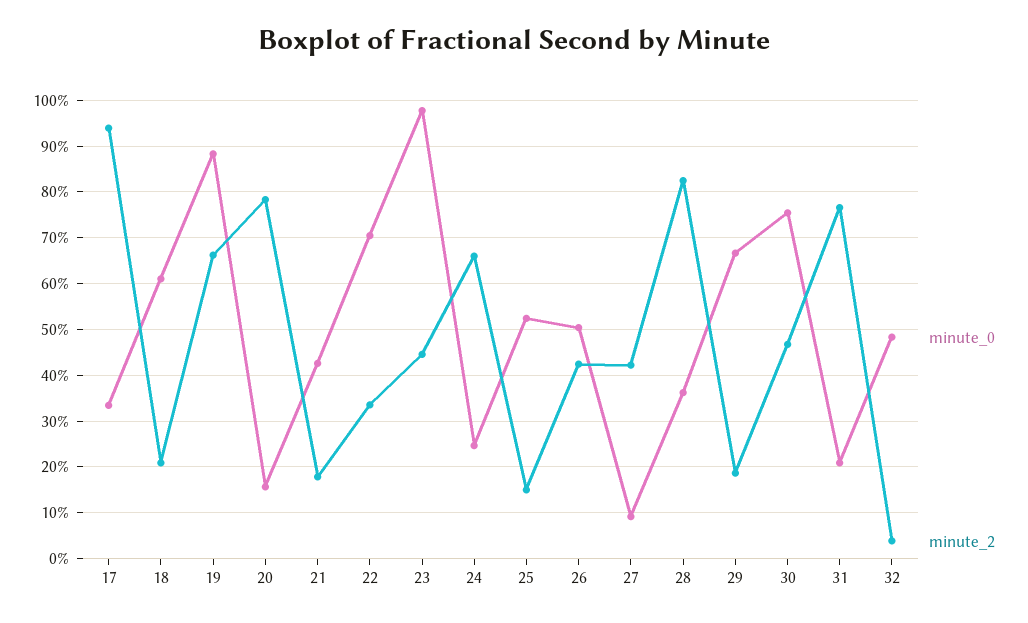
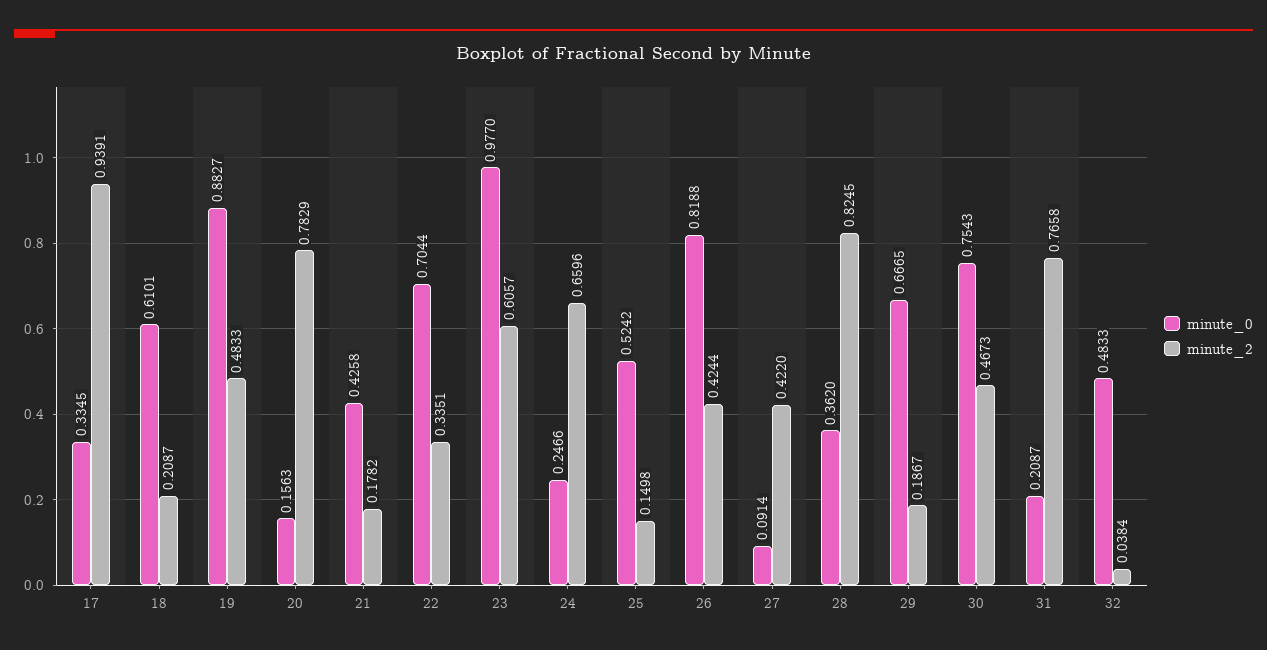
  {
    "minute_0": {
      "17": 0.3345,
      "18": 0.6101,
      "19": 0.8827,
      "20": 0.1563,
      "21": 0.4258,
      "22": 0.7044,
      "23": 0.977,
      "24": 0.2466,
      "25": 0.5242,
-     "26": 0.5,
+     "26": 0.8188,
      "27": 0.0914,
      "28": 0.362,
      "29": 0.6665,
      "30": 0.7543,
      "31": 0.2087,
      "32": 0.4833
    },
    "minute_2": {
      "17": 0.9391,
      "18": 0.2087,
-     "19": 0.66,
+     "19": 0.4833,
      "20": 0.7829,
      "21": 0.1782,
      "22": 0.3351,
-     "23": 0.44,
+     "23": 0.6057,
      "24": 0.6596,
      "25": 0.1498,
      "26": 0.4244,
      "27": 0.422,
      "28": 0.8245,
      "29": 0.1867,
      "30": 0.4673,
      "31": 0.7658,
      "32": 0.0384
    }
  }

